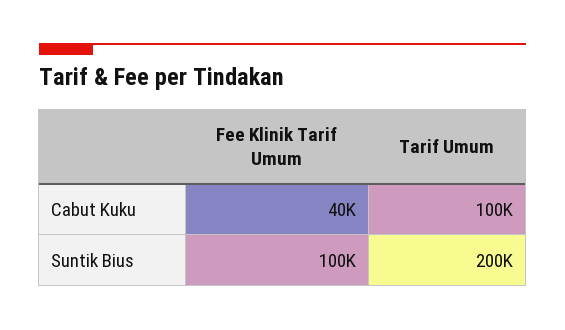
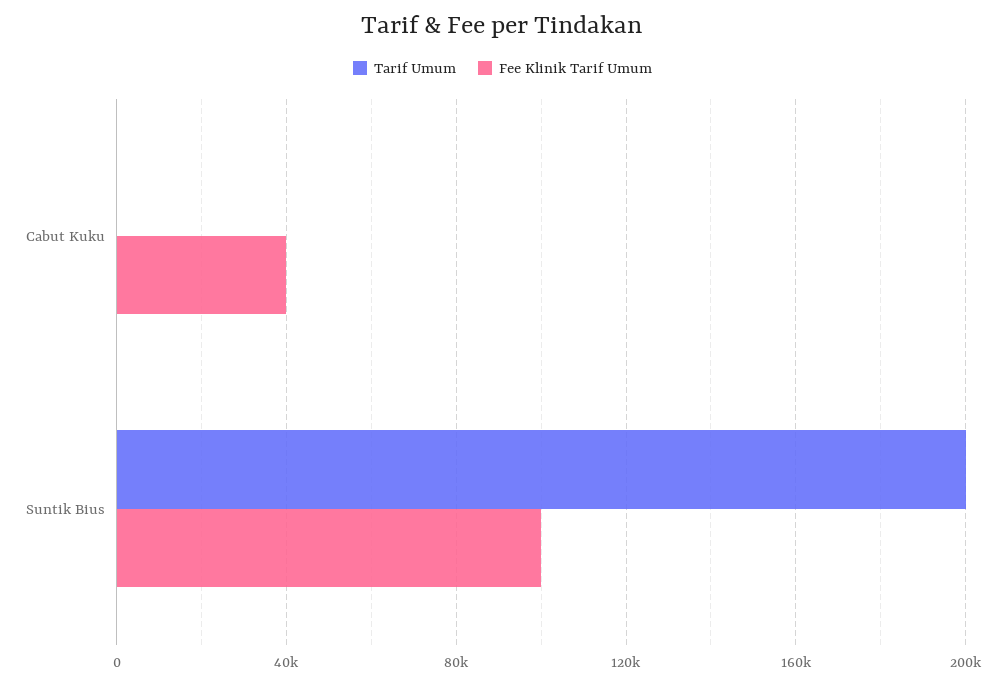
  {
    "Fee Klinik Tarif Umum": {
      "Cabut Kuku": 40000,
      "Suntik Bius": 100000
    },
    "Tarif Umum": {
-     "Cabut Kuku": 100000,
+     "Cabut Kuku": 0,
      "Suntik Bius": 200000
    }
  }

